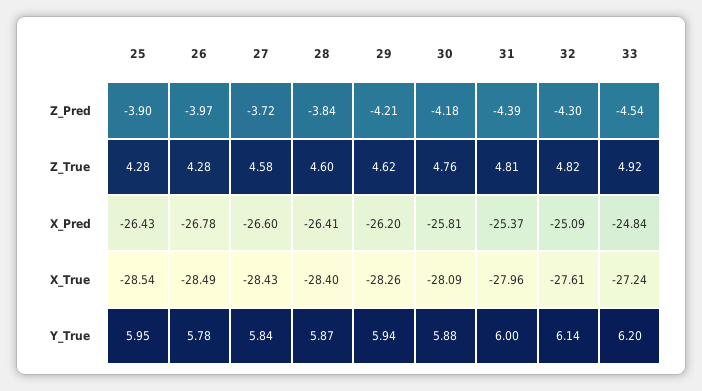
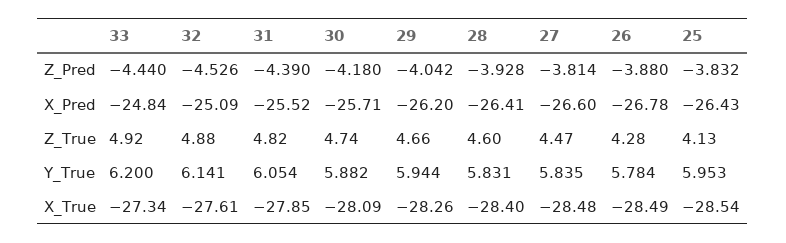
  {
    "25": {
-     "Z_Pred": -3.9,
+     "Z_Pred": -3.832,
-     "Z_True": 4.28,
+     "Z_True": 4.13,
      "X_Pred": -26.43,
      "X_True": -28.54,
      "Y_True": 5.953
    },
    "26": {
-     "Z_Pred": -3.97,
+     "Z_Pred": -3.88,
      "Z_True": 4.28,
      "X_Pred": -26.78,
      "X_True": -28.49,
      "Y_True": 5.784
    },
    "27": {
-     "Z_Pred": -3.72,
+     "Z_Pred": -3.814,
-     "Z_True": 4.58,
+     "Z_True": 4.47,
      "X_Pred": -26.6,
-     "X_True": -28.43,
+     "X_True": -28.48,
      "Y_True": 5.835
    },
    "28": {
-     "Z_Pred": -3.84,
+     "Z_Pred": -3.928,
      "Z_True": 4.6,
      "X_Pred": -26.41,
      "X_True": -28.4,
-     "Y_True": 5.87
+     "Y_True": 5.831
    },
    "29": {
-     "Z_Pred": -4.21,
+     "Z_Pred": -4.042,
-     "Z_True": 4.62,
+     "Z_True": 4.66,
      "X_Pred": -26.2,
      "X_True": -28.26,
      "Y_True": 5.944
    },
    "30": {
      "Z_Pred": -4.18,
-     "Z_True": 4.76,
+     "Z_True": 4.74,
-     "X_Pred": -25.81,
+     "X_Pred": -25.71,
      "X_True": -28.09,
      "Y_True": 5.882
    },
    "31": {
      "Z_Pred": -4.39,
-     "Z_True": 4.81,
+     "Z_True": 4.82,
-     "X_Pred": -25.37,
+     "X_Pred": -25.52,
-     "X_True": -27.96,
+     "X_True": -27.85,
-     "Y_True": 6
+     "Y_True": 6.054
    },
    "32": {
-     "Z_Pred": -4.3,
+     "Z_Pred": -4.526,
-     "Z_True": 4.82,
+     "Z_True": 4.88,
      "X_Pred": -25.09,
      "X_True": -27.61,
      "Y_True": 6.141
    },
    "33": {
-     "Z_Pred": -4.54,
+     "Z_Pred": -4.44,
      "Z_True": 4.92,
      "X_Pred": -24.84,
-     "X_True": -27.24,
+     "X_True": -27.34,
      "Y_True": 6.2
    }
  }

